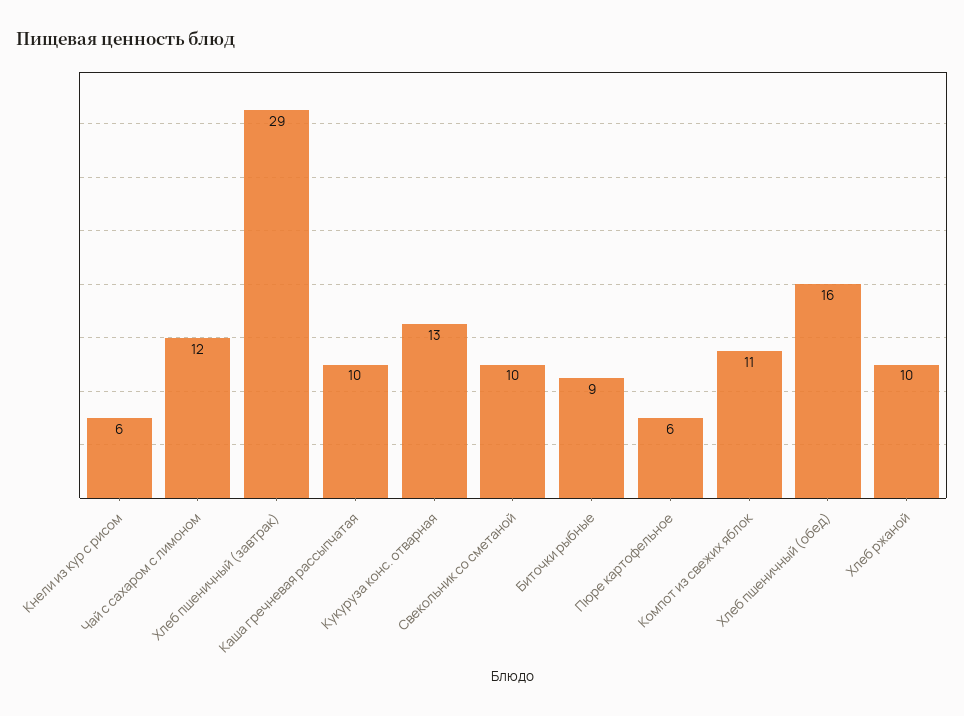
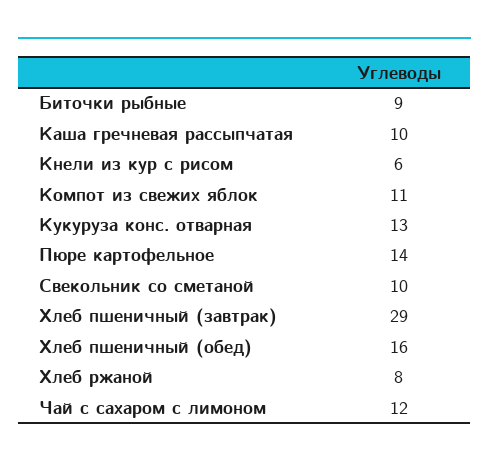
  {
    "Кнели из кур с рисом": 6,
    "Чай с сахаром с лимоном": 12,
    "Хлеб пшеничный (завтрак)": 29,
    "Каша гречневая рассыпчатая": 10,
    "Кукуруза конс. отварная": 13,
    "Свекольник со сметаной": 10,
    "Биточки рыбные": 9,
-   "Пюре картофельное": 6,
+   "Пюре картофельное": 14,
    "Компот из свежих яблок": 11,
    "Хлеб пшеничный (обед)": 16,
-   "Хлеб ржаной": 10
+   "Хлеб ржаной": 8
  }

